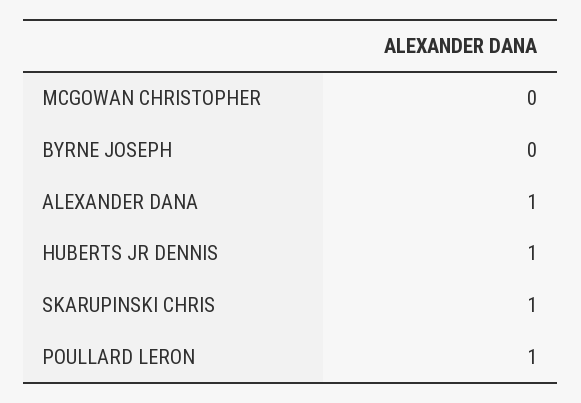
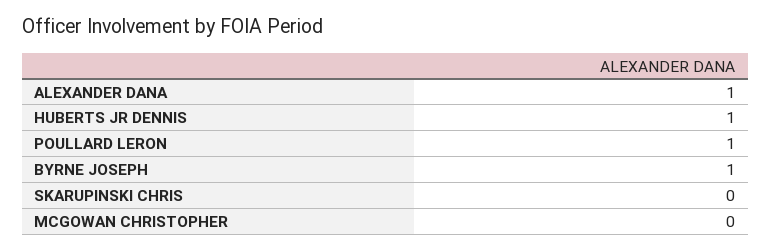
  {
    "MCGOWAN CHRISTOPHER": 0,
-   "BYRNE JOSEPH": 0,
+   "BYRNE JOSEPH": 1,
    "ALEXANDER DANA": 1,
    "HUBERTS JR DENNIS": 1,
-   "SKARUPINSKI CHRIS": 1,
+   "SKARUPINSKI CHRIS": 0,
    "POULLARD LERON": 1
  }

